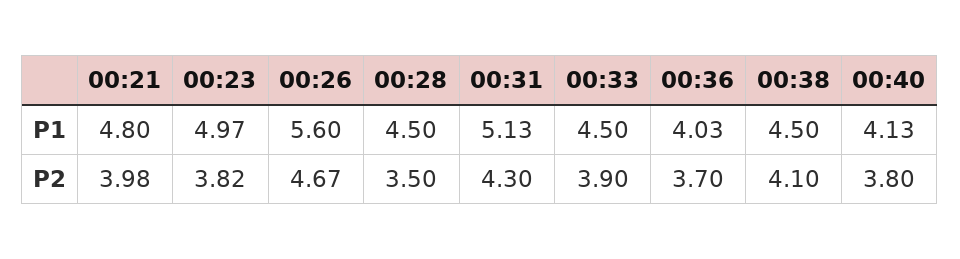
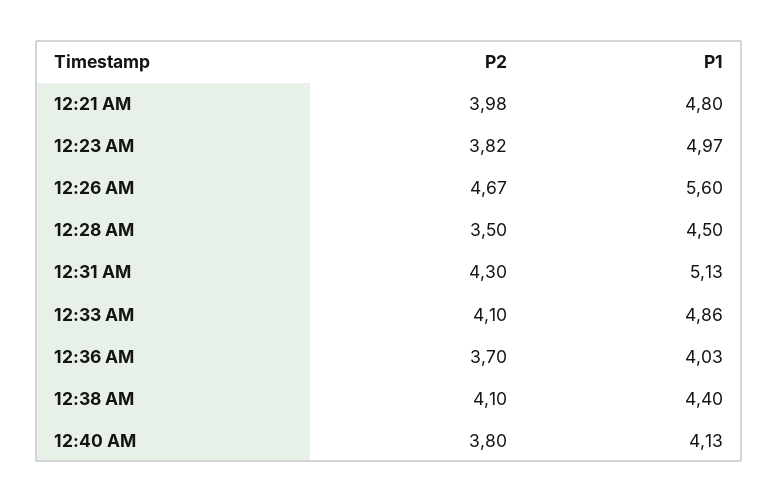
  {
    "00:21": {
      "P1": 4.8,
      "P2": 3.98
    },
    "00:23": {
      "P1": 4.97,
      "P2": 3.82
    },
    "00:26": {
      "P1": 5.6,
      "P2": 4.67
    },
    "00:28": {
      "P1": 4.5,
      "P2": 3.5
    },
    "00:31": {
      "P1": 5.13,
      "P2": 4.3
    },
    "00:33": {
-     "P1": 4.5,
+     "P1": 4.86,
-     "P2": 3.9
+     "P2": 4.1
    },
    "00:36": {
      "P1": 4.03,
      "P2": 3.7
    },
    "00:38": {
-     "P1": 4.5,
+     "P1": 4.4,
      "P2": 4.1
    },
    "00:40": {
      "P1": 4.13,
      "P2": 3.8
    }
  }

